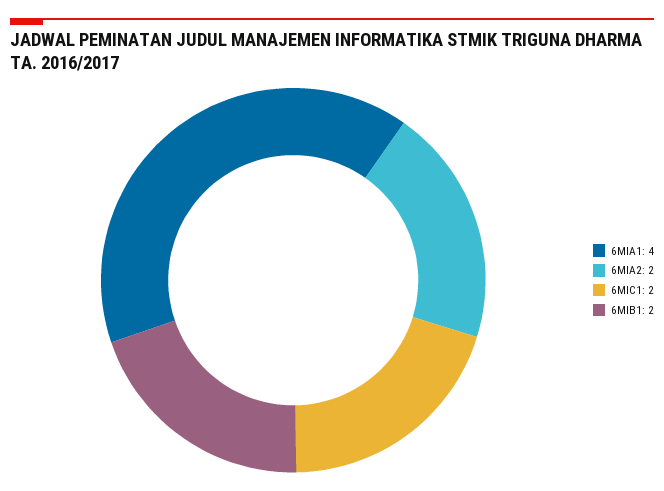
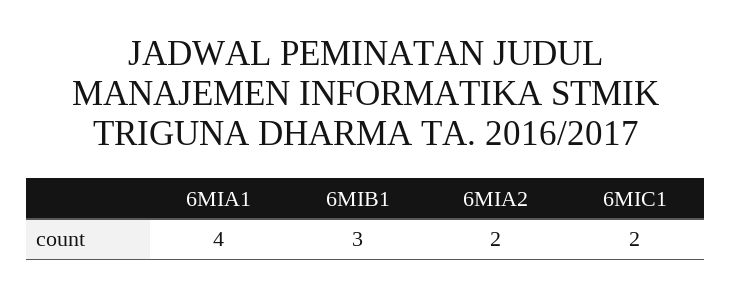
  {
    "6MIA1": 4,
    "6MIA2": 2,
    "6MIC1": 2,
-   "6MIB1": 2
+   "6MIB1": 3
  }

